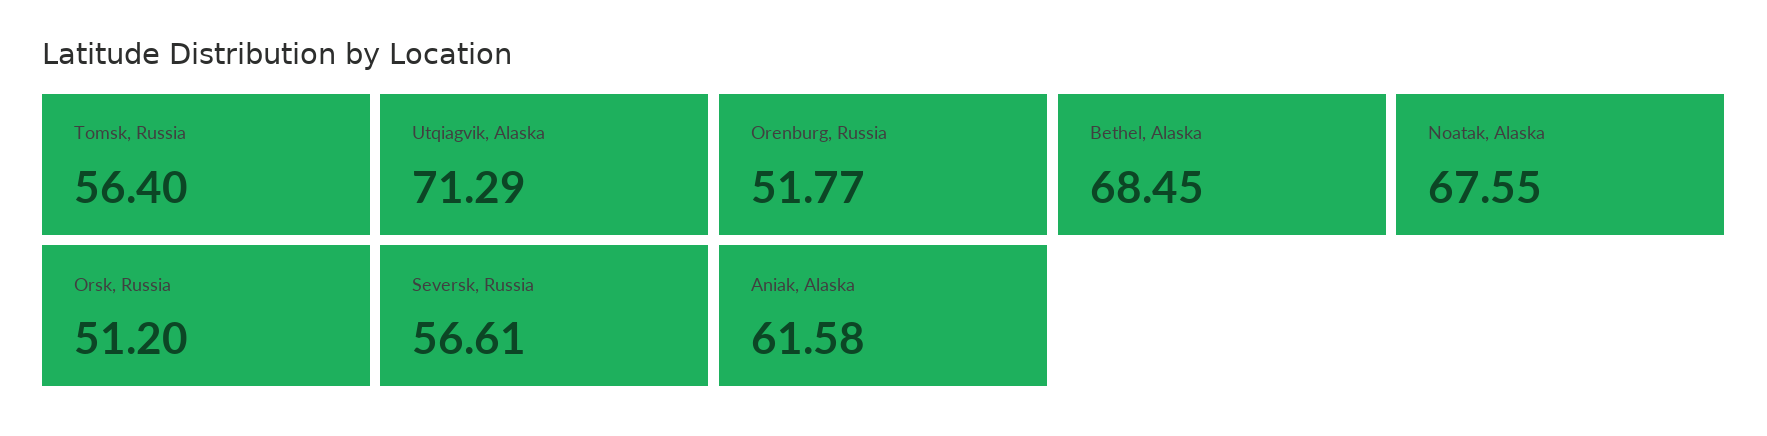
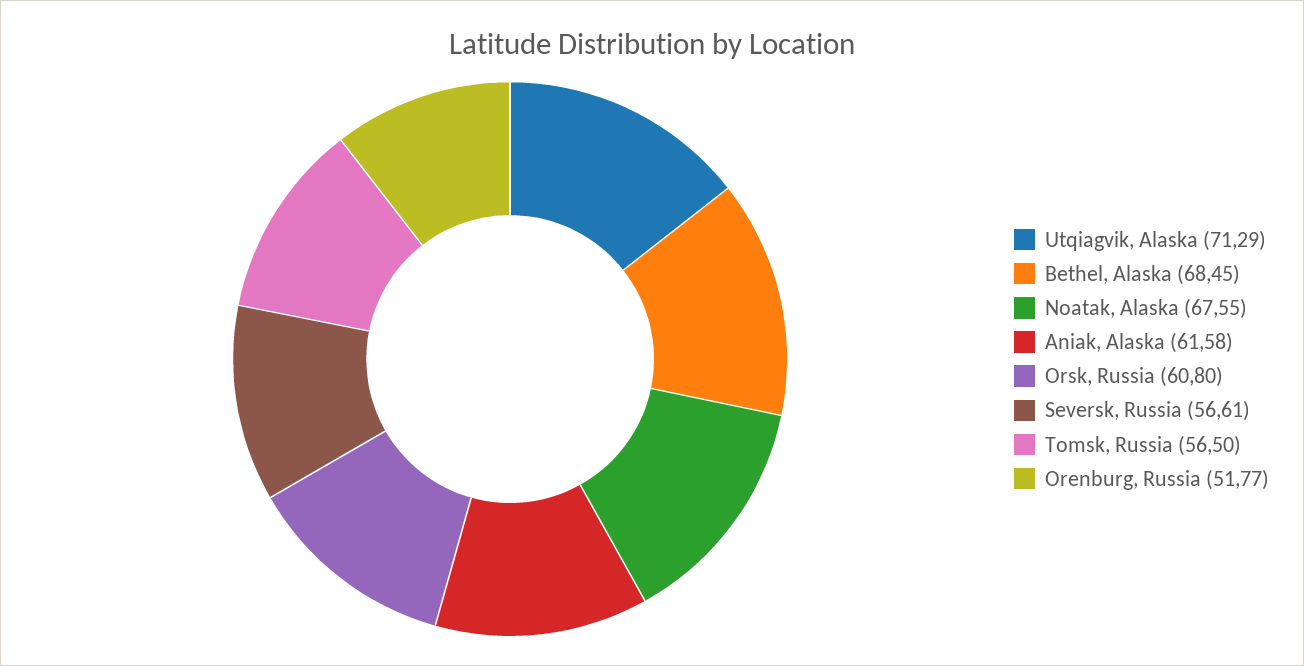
  {
-   "Tomsk, Russia": 56.4,
+   "Tomsk, Russia": 56.5,
    "Utqiagvik, Alaska": 71.29,
    "Orenburg, Russia": 51.77,
    "Bethel, Alaska": 68.45,
    "Noatak, Alaska": 67.55,
-   "Orsk, Russia": 51.2,
+   "Orsk, Russia": 60.8,
    "Seversk, Russia": 56.61,
    "Aniak, Alaska": 61.58
  }

